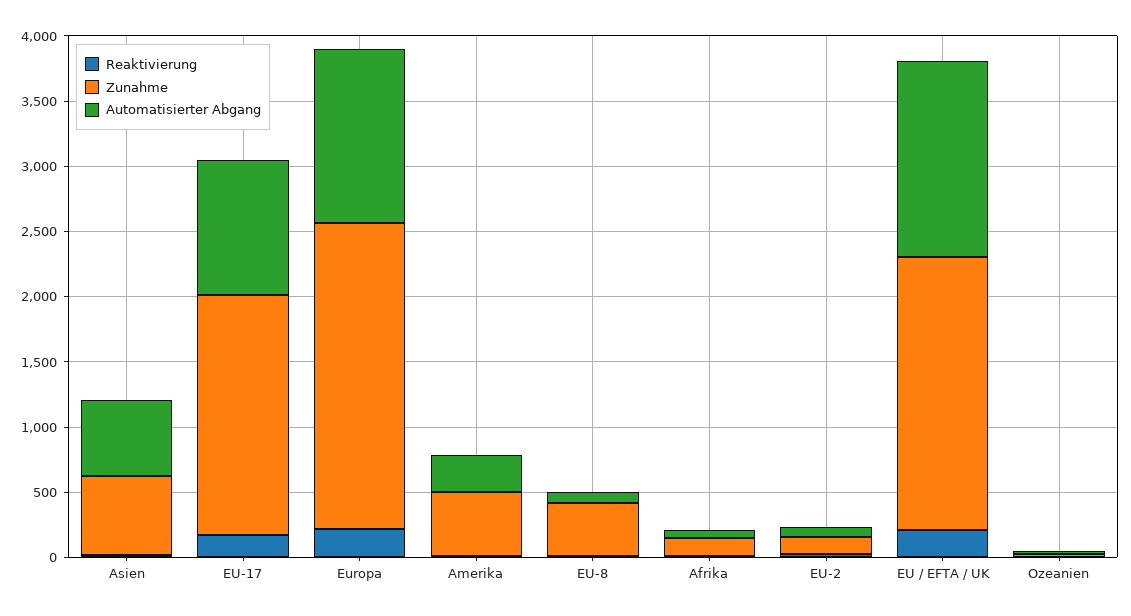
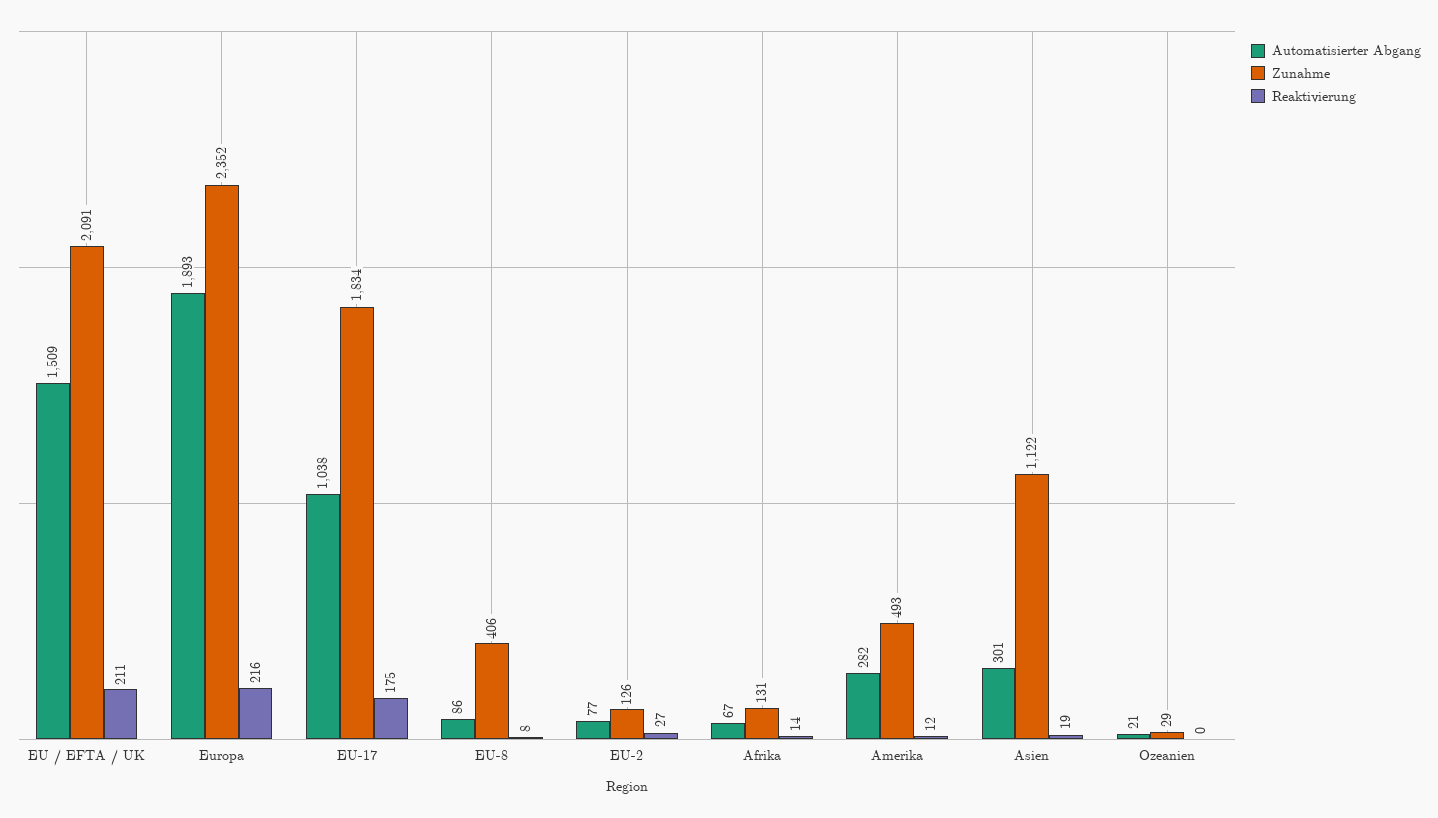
  {
    "Reaktivierung": {
      "Asien": 19,
      "EU-17": 175,
      "Europa": 216,
      "Amerika": 12,
      "EU-8": 8,
      "Afrika": 14,
      "EU-2": 27,
      "EU / EFTA / UK": 211,
      "Ozeanien": 0
    },
    "Zunahme": {
-     "Asien": 600,
+     "Asien": 1122,
      "EU-17": 1834,
      "Europa": 2352,
      "Amerika": 493,
      "EU-8": 406,
      "Afrika": 131,
      "EU-2": 126,
      "EU / EFTA / UK": 2091,
      "Ozeanien": 29
    },
    "Automatisierter Abgang": {
-     "Asien": 600,
+     "Asien": 301,
      "EU-17": 1038,
-     "Europa": 1300,
+     "Europa": 1893,
      "Amerika": 282,
      "EU-8": 86,
      "Afrika": 67,
      "EU-2": 77,
      "EU / EFTA / UK": 1509,
      "Ozeanien": 21
    }
  }

